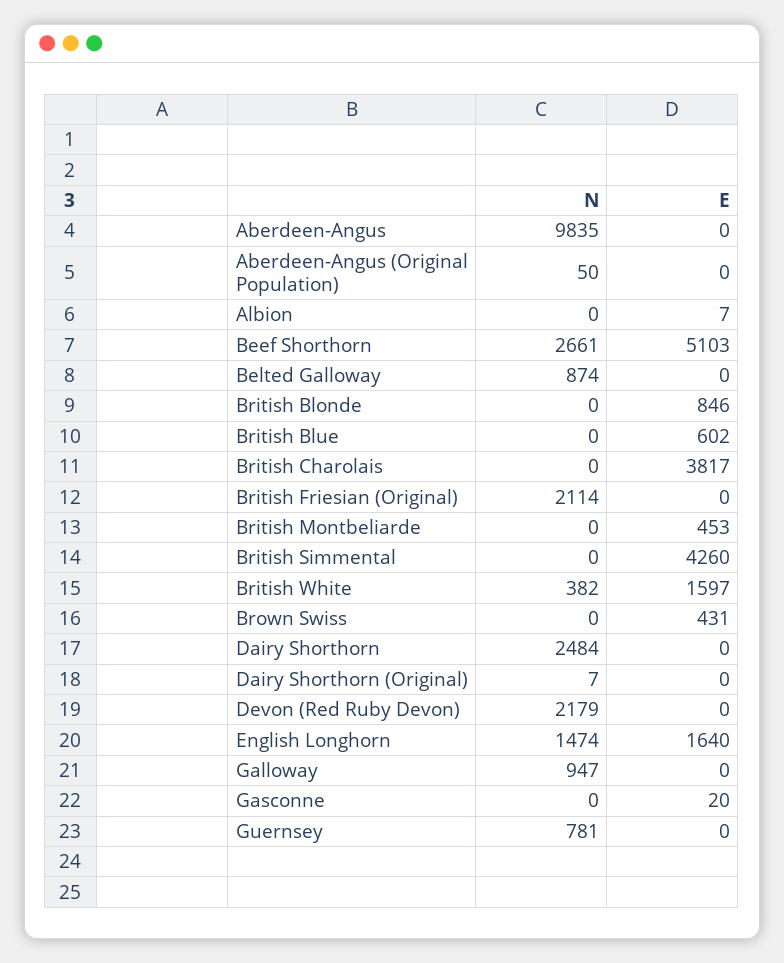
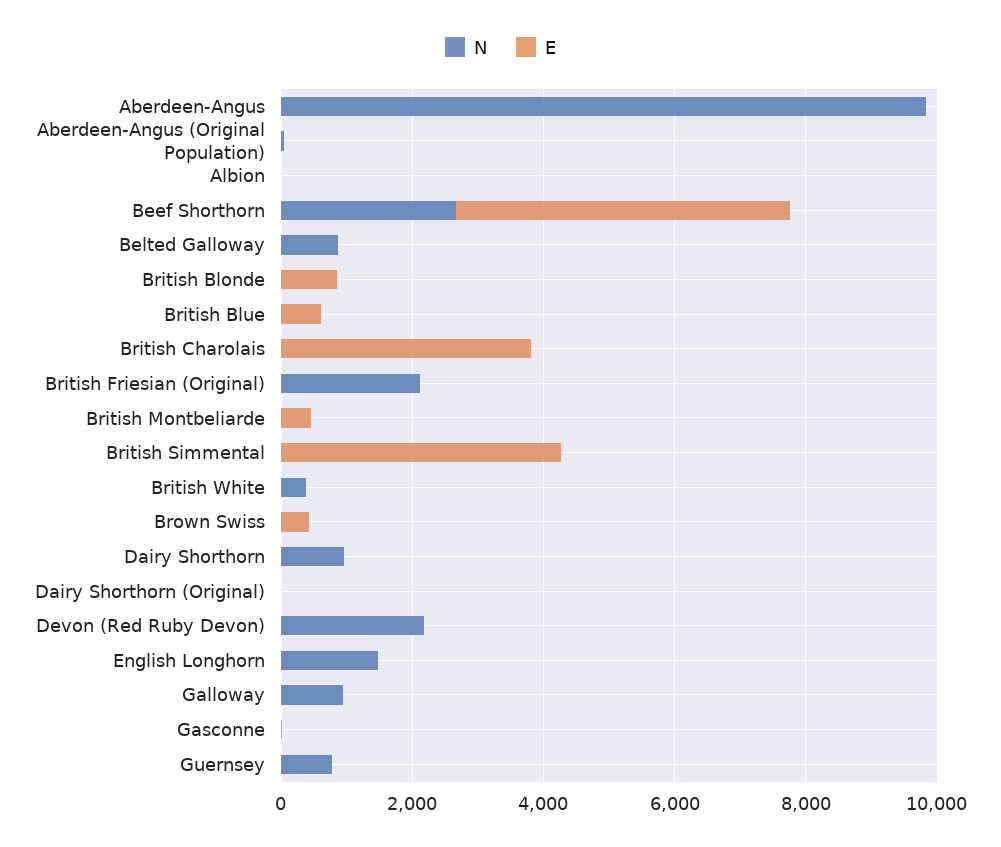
  {
    "N": {
      "Aberdeen-Angus": 9835,
      "Aberdeen-Angus (Original Population)": 50,
      "Albion": 0,
      "Beef Shorthorn": 2661,
      "Belted Galloway": 874,
      "British Blonde": 0,
      "British Blue": 0,
      "British Charolais": 0,
      "British Friesian (Original)": 2114,
      "British Montbeliarde": 0,
      "British Simmental": 0,
      "British White": 382,
      "Brown Swiss": 0,
-     "Dairy Shorthorn": 2484,
+     "Dairy Shorthorn": 1000,
      "Dairy Shorthorn (Original)": 7,
      "Devon (Red Ruby Devon)": 2179,
      "English Longhorn": 1474,
      "Galloway": 947,
      "Gasconne": 0,
      "Guernsey": 781
    },
    "E": {
      "Aberdeen-Angus": 0,
      "Aberdeen-Angus (Original Population)": 0,
      "Albion": 7,
      "Beef Shorthorn": 5103,
      "Belted Galloway": 0,
      "British Blonde": 846,
      "British Blue": 602,
      "British Charolais": 3817,
      "British Friesian (Original)": 0,
      "British Montbeliarde": 453,
      "British Simmental": 4260,
-     "British White": 1597,
+     "British White": 0,
      "Brown Swiss": 431,
      "Dairy Shorthorn": 0,
      "Dairy Shorthorn (Original)": 0,
      "Devon (Red Ruby Devon)": 0,
-     "English Longhorn": 1640,
+     "English Longhorn": 0,
      "Galloway": 0,
      "Gasconne": 20,
      "Guernsey": 0
    }
  }

